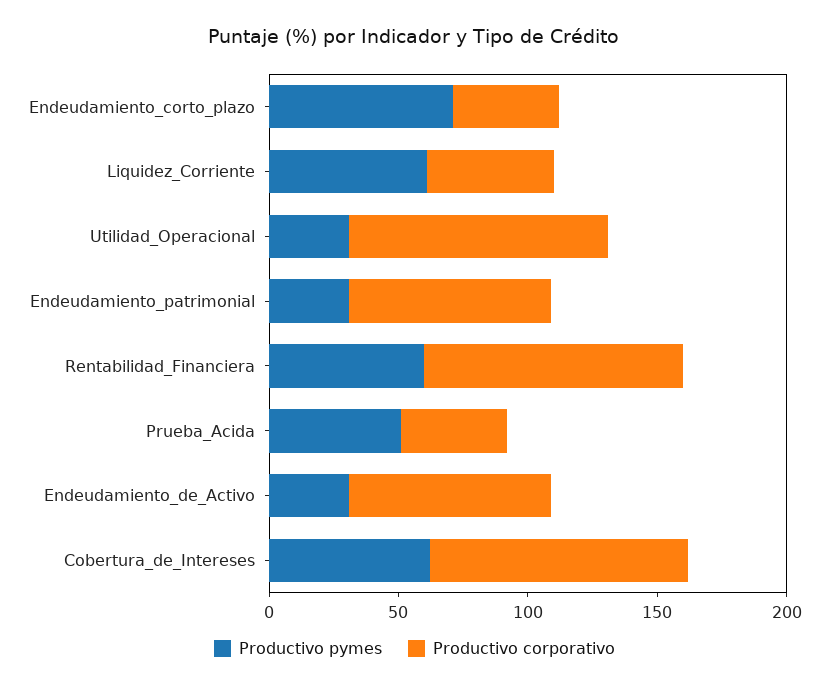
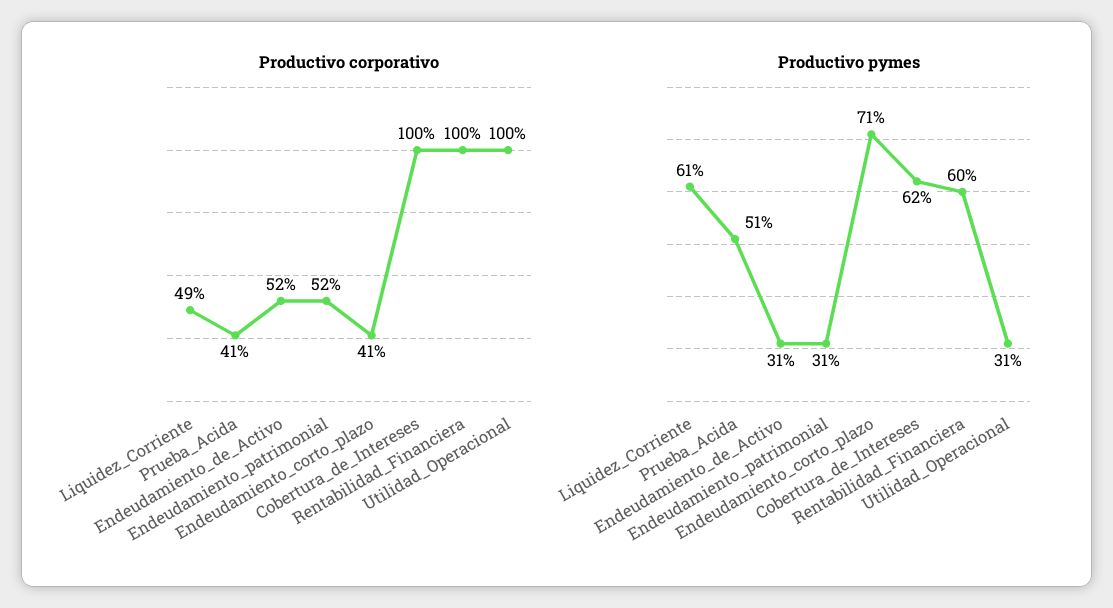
  {
    "Productivo pymes": {
      "Endeudamiento_corto_plazo": 71,
      "Liquidez_Corriente": 61,
      "Utilidad_Operacional": 31,
      "Endeudamiento_patrimonial": 31,
      "Rentabilidad_Financiera": 60,
      "Prueba_Acida": 51,
      "Endeudamiento_de_Activo": 31,
      "Cobertura_de_Intereses": 62
    },
    "Productivo corporativo": {
      "Endeudamiento_corto_plazo": 41,
      "Liquidez_Corriente": 49,
      "Utilidad_Operacional": 100,
-     "Endeudamiento_patrimonial": 80,
+     "Endeudamiento_patrimonial": 52,
      "Rentabilidad_Financiera": 100,
      "Prueba_Acida": 41,
-     "Endeudamiento_de_Activo": 80,
+     "Endeudamiento_de_Activo": 52,
      "Cobertura_de_Intereses": 100
    }
  }

